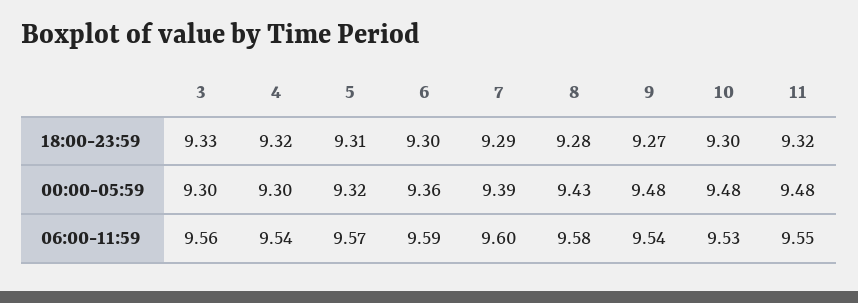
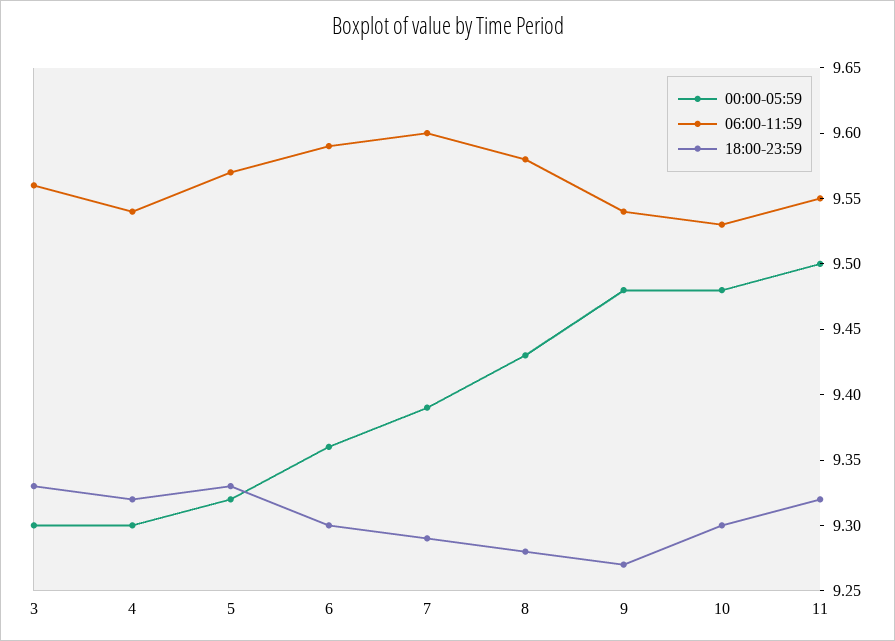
  {
    "18:00-23:59": {
      "3": 9.33,
      "4": 9.32,
-     "5": 9.31,
+     "5": 9.33,
      "6": 9.3,
      "7": 9.29,
      "8": 9.28,
      "9": 9.27,
      "10": 9.3,
      "11": 9.32
    },
    "00:00-05:59": {
      "3": 9.3,
      "4": 9.3,
      "5": 9.32,
      "6": 9.36,
      "7": 9.39,
      "8": 9.43,
      "9": 9.48,
      "10": 9.48,
-     "11": 9.48
+     "11": 9.5
    },
    "06:00-11:59": {
      "3": 9.56,
      "4": 9.54,
      "5": 9.57,
      "6": 9.59,
      "7": 9.6,
      "8": 9.58,
      "9": 9.54,
      "10": 9.53,
      "11": 9.55
    }
  }

